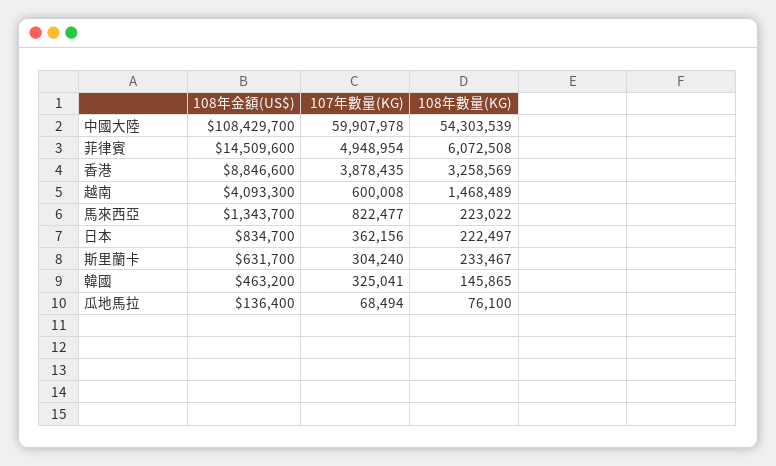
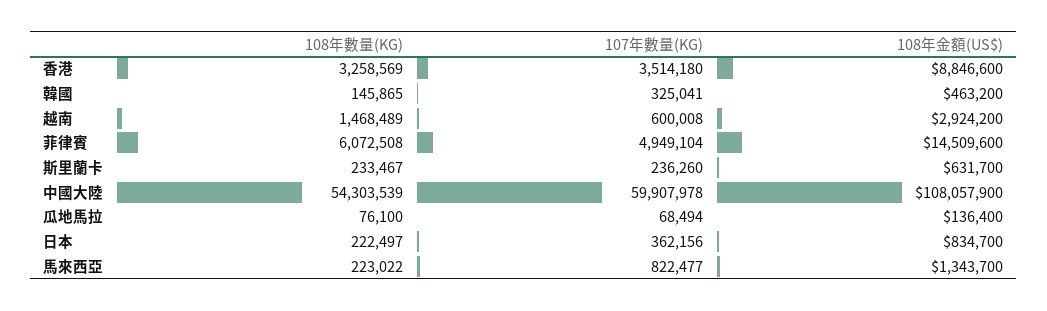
  {
    "108年金額(US$)": {
-     "中國大陸": 108429700,
+     "中國大陸": 108057900,
      "菲律賓": 14509600,
      "香港": 8846600,
-     "越南": 4093300,
+     "越南": 2924200,
      "馬來西亞": 1343700,
      "日本": 834700,
      "斯里蘭卡": 631700,
      "韓國": 463200,
      "瓜地馬拉": 136400
    },
    "107年數量(KG)": {
      "中國大陸": 59907978,
-     "菲律賓": 4948954,
+     "菲律賓": 4949104,
-     "香港": 3878435,
+     "香港": 3514180,
      "越南": 600008,
      "馬來西亞": 822477,
      "日本": 362156,
-     "斯里蘭卡": 304240,
+     "斯里蘭卡": 236260,
      "韓國": 325041,
      "瓜地馬拉": 68494
    },
    "108年數量(KG)": {
      "中國大陸": 54303539,
      "菲律賓": 6072508,
      "香港": 3258569,
      "越南": 1468489,
      "馬來西亞": 223022,
      "日本": 222497,
      "斯里蘭卡": 233467,
      "韓國": 145865,
      "瓜地馬拉": 76100
    }
  }

